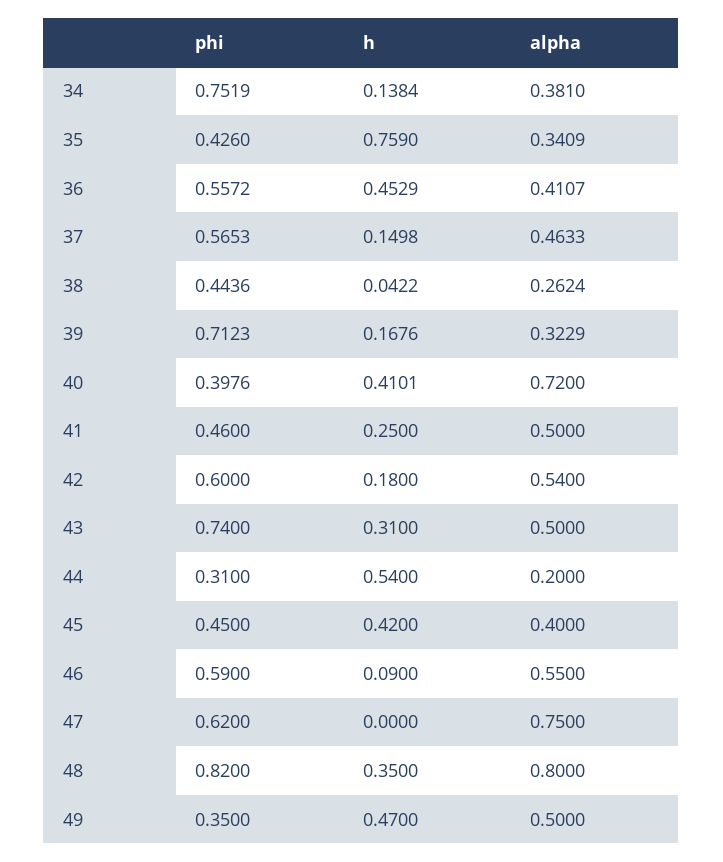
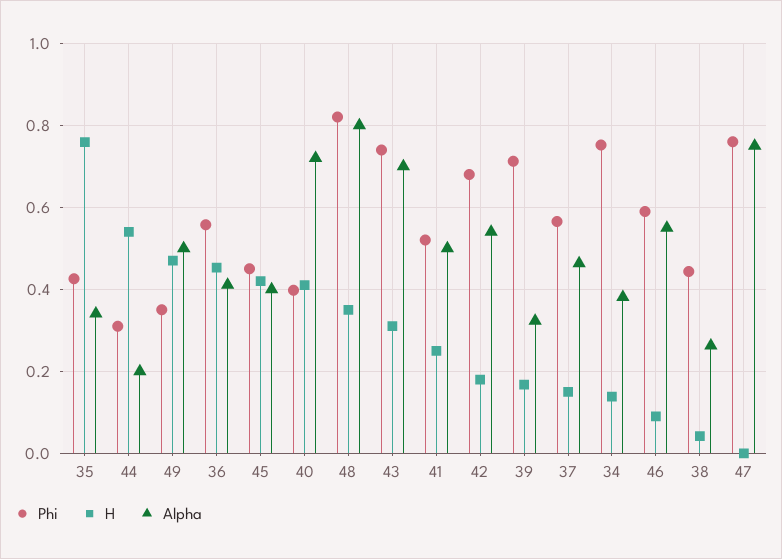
  {
    "phi": {
      "34": 0.7519,
      "35": 0.426,
      "36": 0.5572,
      "37": 0.5653,
      "38": 0.4436,
      "39": 0.7123,
      "40": 0.3976,
-     "41": 0.46,
+     "41": 0.52,
-     "42": 0.6,
+     "42": 0.68,
      "43": 0.74,
      "44": 0.31,
      "45": 0.45,
      "46": 0.59,
-     "47": 0.62,
+     "47": 0.76,
      "48": 0.82,
      "49": 0.35
    },
    "h": {
      "34": 0.1384,
      "35": 0.759,
      "36": 0.4529,
      "37": 0.1498,
      "38": 0.0422,
      "39": 0.1676,
      "40": 0.4101,
      "41": 0.25,
      "42": 0.18,
      "43": 0.31,
      "44": 0.54,
      "45": 0.42,
      "46": 0.09,
      "47": 0,
      "48": 0.35,
      "49": 0.47
    },
    "alpha": {
      "34": 0.381,
      "35": 0.3409,
      "36": 0.4107,
      "37": 0.4633,
      "38": 0.2624,
      "39": 0.3229,
      "40": 0.72,
      "41": 0.5,
      "42": 0.54,
-     "43": 0.5,
+     "43": 0.7,
      "44": 0.2,
      "45": 0.4,
      "46": 0.55,
      "47": 0.75,
      "48": 0.8,
      "49": 0.5
    }
  }

